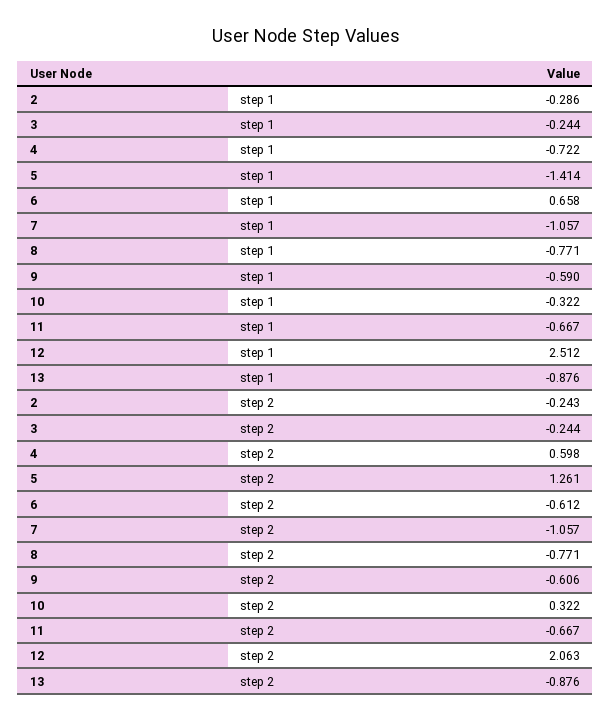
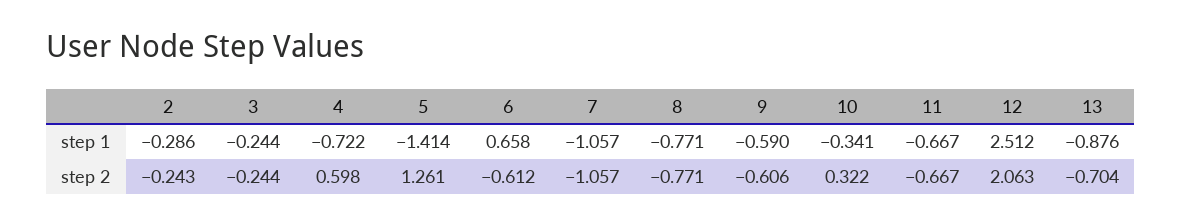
  {
    "2": {
      "step 1": -0.286,
      "step 2": -0.243
    },
    "3": {
      "step 1": -0.244,
      "step 2": -0.244
    },
    "4": {
      "step 1": -0.722,
      "step 2": 0.598
    },
    "5": {
      "step 1": -1.414,
      "step 2": 1.261
    },
    "6": {
      "step 1": 0.658,
      "step 2": -0.612
    },
    "7": {
      "step 1": -1.057,
      "step 2": -1.057
    },
    "8": {
      "step 1": -0.771,
      "step 2": -0.771
    },
    "9": {
      "step 1": -0.59,
      "step 2": -0.606
    },
    "10": {
-     "step 1": -0.322,
+     "step 1": -0.341,
      "step 2": 0.322
    },
    "11": {
      "step 1": -0.667,
      "step 2": -0.667
    },
    "12": {
      "step 1": 2.512,
      "step 2": 2.063
    },
    "13": {
      "step 1": -0.876,
-     "step 2": -0.876
+     "step 2": -0.704
    }
  }

